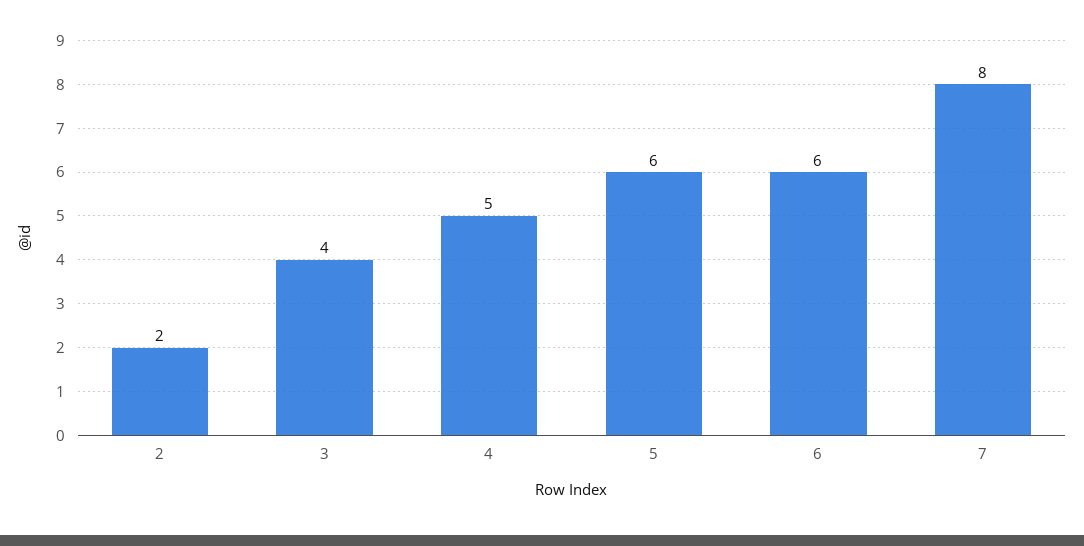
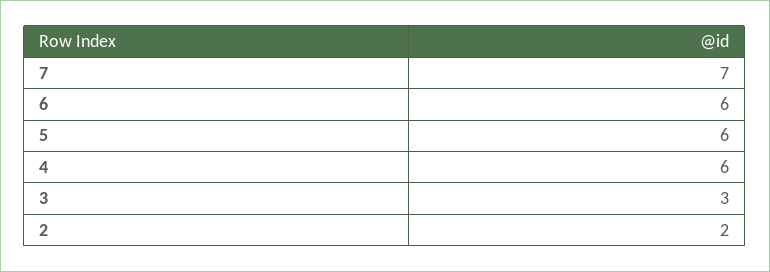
  {
    "2": 2,
-   "3": 4,
+   "3": 3,
-   "4": 5,
+   "4": 6,
    "5": 6,
    "6": 6,
-   "7": 8
+   "7": 7
  }

